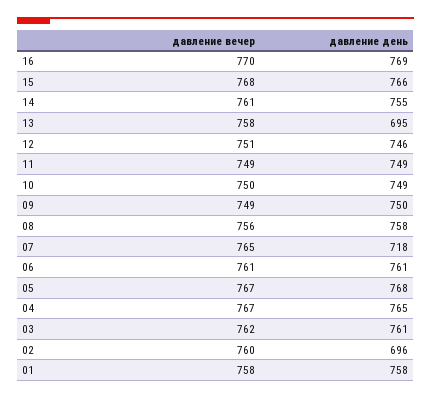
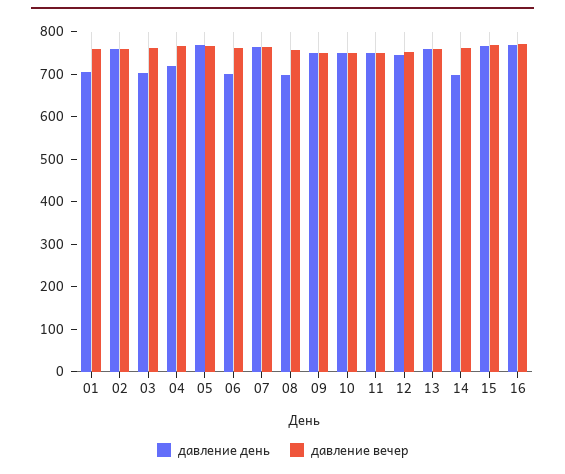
  {
    "давление вечер": {
      "16": 770,
      "15": 768,
      "14": 761,
      "13": 758,
      "12": 751,
      "11": 749,
      "10": 750,
      "09": 749,
      "08": 756,
      "07": 765,
      "06": 761,
      "05": 767,
      "04": 767,
      "03": 762,
      "02": 760,
      "01": 758
    },
    "давление день": {
      "16": 769,
      "15": 766,
-     "14": 755,
+     "14": 700,
-     "13": 695,
+     "13": 760,
      "12": 746,
      "11": 749,
      "10": 749,
      "09": 750,
-     "08": 758,
+     "08": 700,
-     "07": 718,
+     "07": 760,
-     "06": 761,
+     "06": 700,
      "05": 768,
-     "04": 765,
+     "04": 720,
-     "03": 761,
+     "03": 700,
-     "02": 696,
+     "02": 760,
-     "01": 758
+     "01": 700
    }
  }

